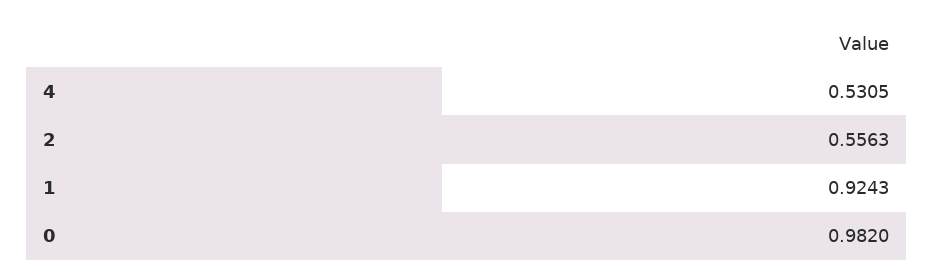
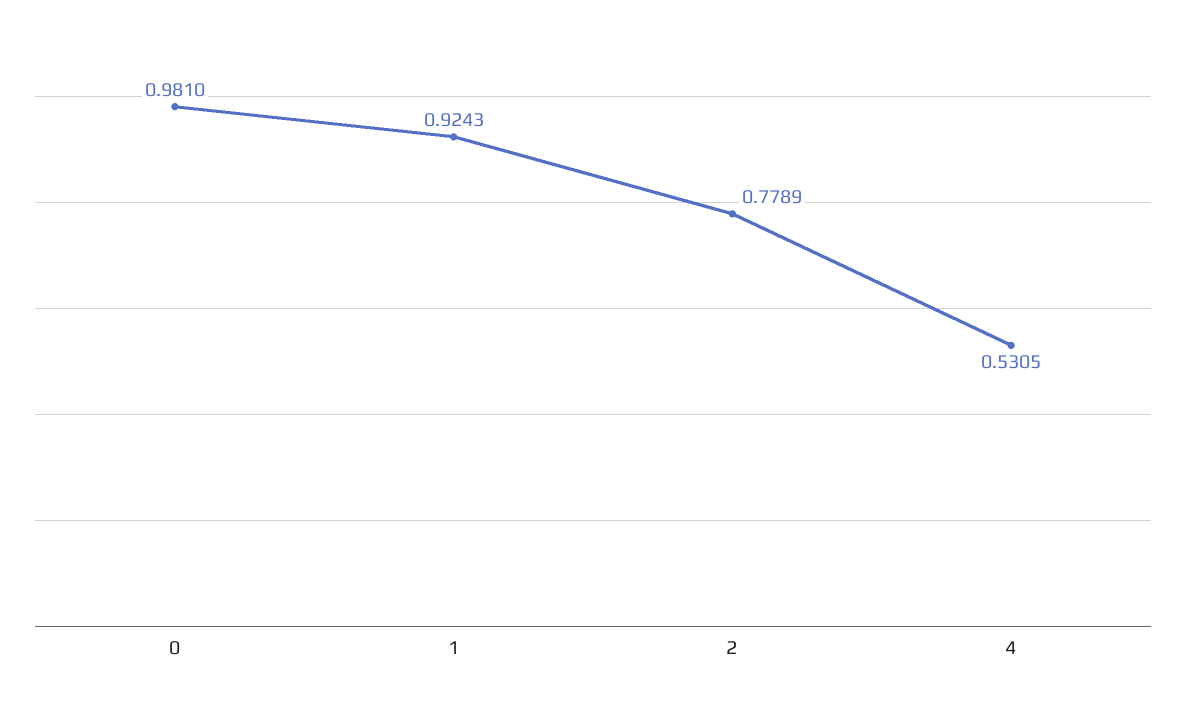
  {
    "4": 0.5305,
-   "2": 0.5563,
+   "2": 0.7789,
    "1": 0.9243,
-   "0": 0.982
+   "0": 0.981
  }

